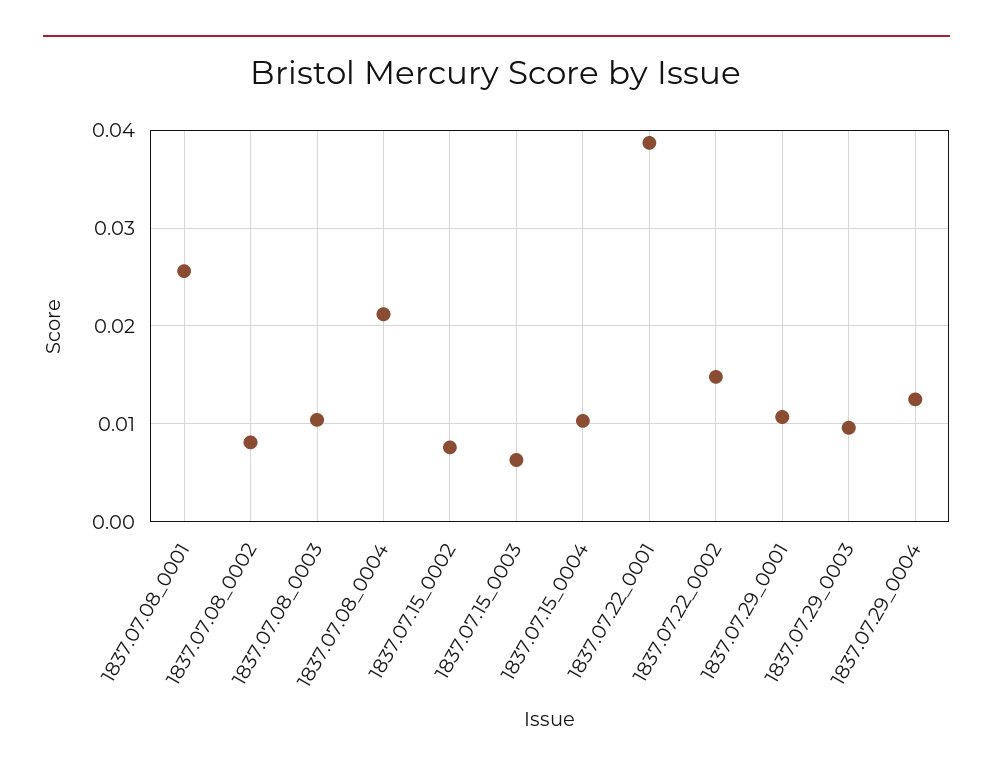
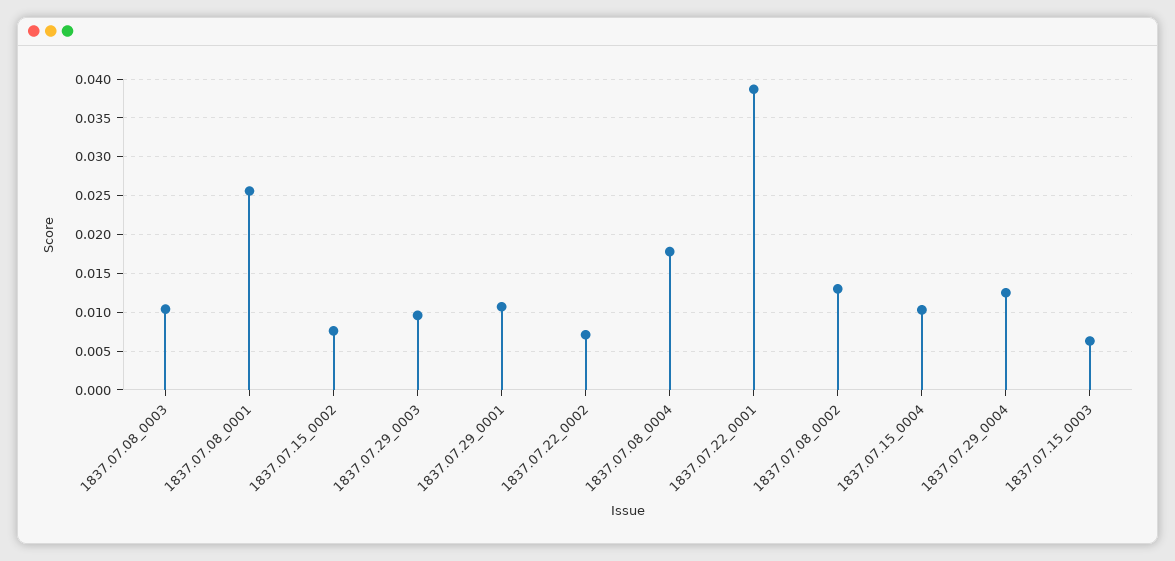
  {
    "1837.07.08_0001": 0.026,
-   "1837.07.08_0002": 0.008,
+   "1837.07.08_0002": 0.013,
    "1837.07.08_0003": 0.01,
-   "1837.07.08_0004": 0.021,
+   "1837.07.08_0004": 0.018,
    "1837.07.15_0002": 0.008,
    "1837.07.15_0003": 0.006,
    "1837.07.15_0004": 0.01,
    "1837.07.22_0001": 0.039,
-   "1837.07.22_0002": 0.015,
+   "1837.07.22_0002": 0.007,
    "1837.07.29_0001": 0.011,
    "1837.07.29_0003": 0.01,
    "1837.07.29_0004": 0.013
  }

